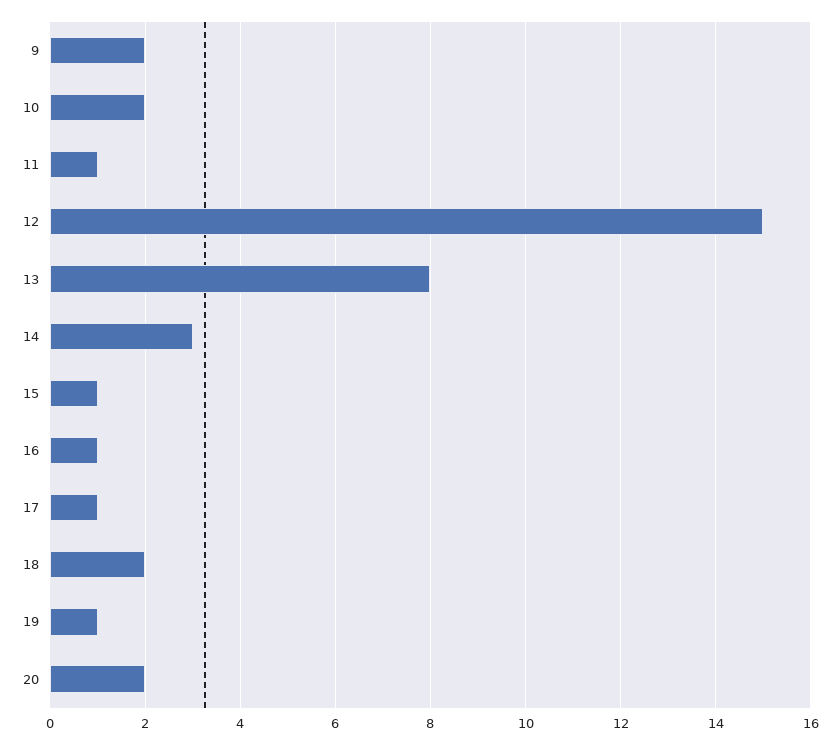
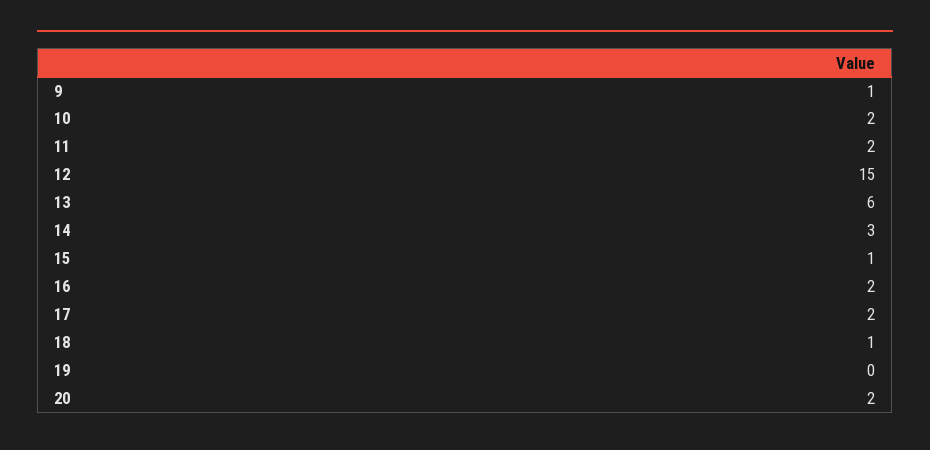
  {
-   "9": 2,
+   "9": 1,
    "10": 2,
-   "11": 1,
+   "11": 2,
    "12": 15,
-   "13": 8,
+   "13": 6,
    "14": 3,
    "15": 1,
-   "16": 1,
+   "16": 2,
-   "17": 1,
+   "17": 2,
-   "18": 2,
+   "18": 1,
-   "19": 1,
+   "19": 0,
    "20": 2
  }

